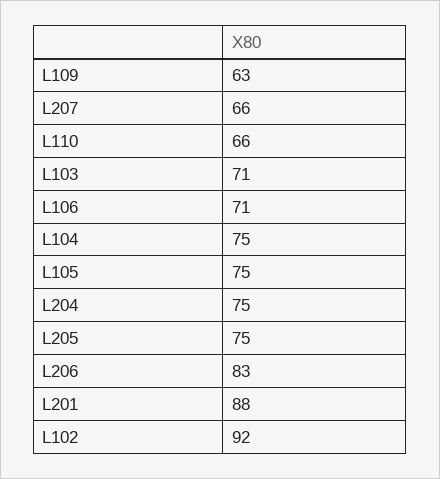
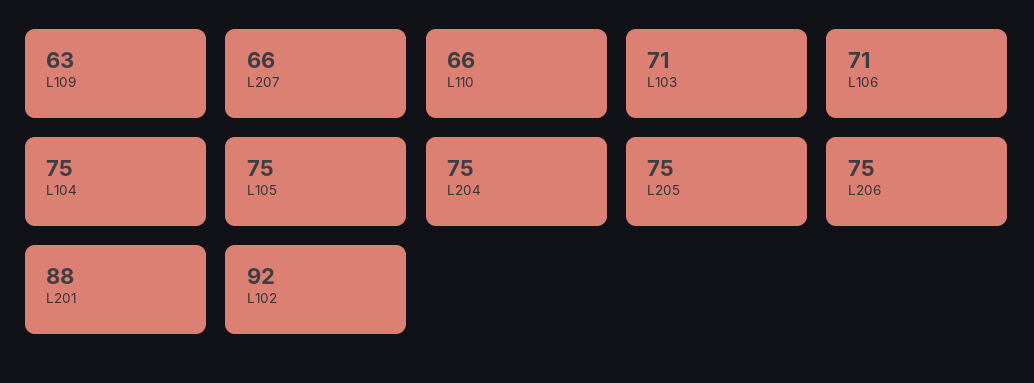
  {
    "L109": 63,
    "L207": 66,
    "L110": 66,
    "L103": 71,
    "L106": 71,
    "L104": 75,
    "L105": 75,
    "L204": 75,
    "L205": 75,
-   "L206": 83,
+   "L206": 75,
    "L201": 88,
    "L102": 92
  }

